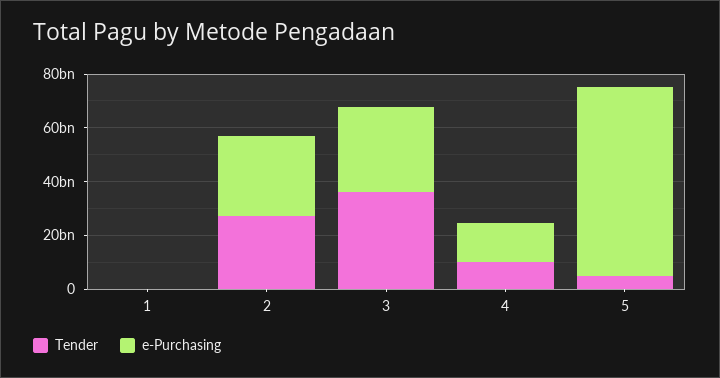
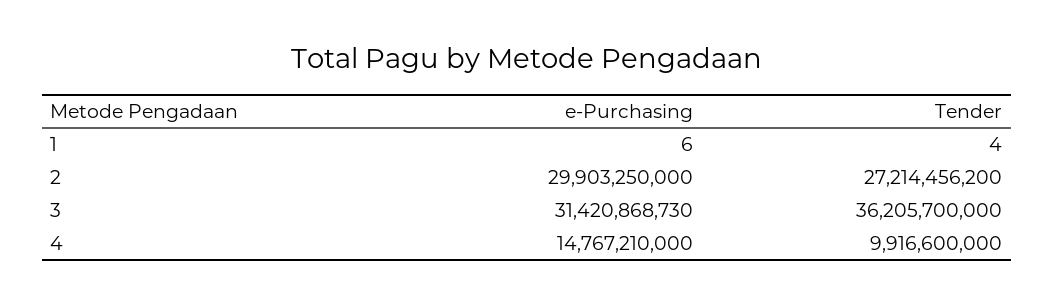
  {
    "Tender": {
      "1": 4,
      "2": 27214456200,
      "3": 36205700000,
-     "4": 9916600000,
+     "4": 9916600000
-     "5": 5000000000
    },
    "e-Purchasing": {
      "1": 6,
      "2": 29903250000,
      "3": 31420868730,
-     "4": 14767210000,
+     "4": 14767210000
-     "5": 70000000000
    }
  }

